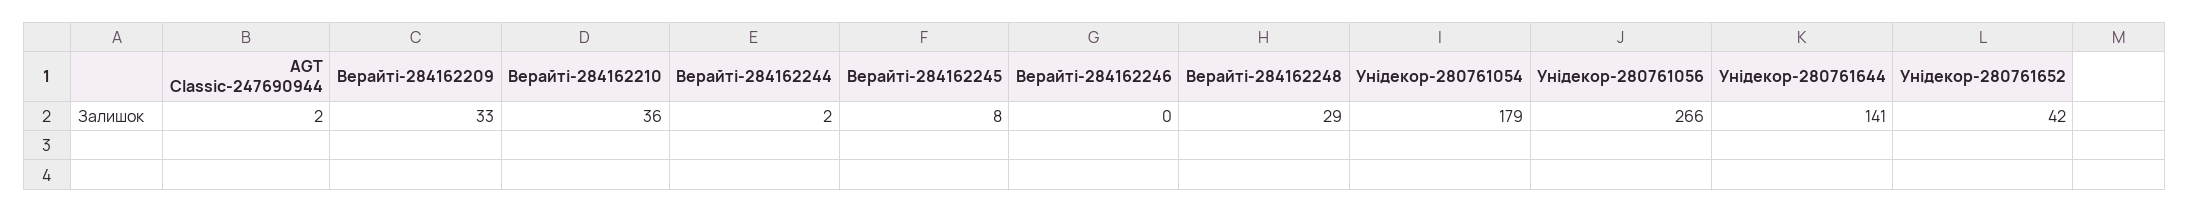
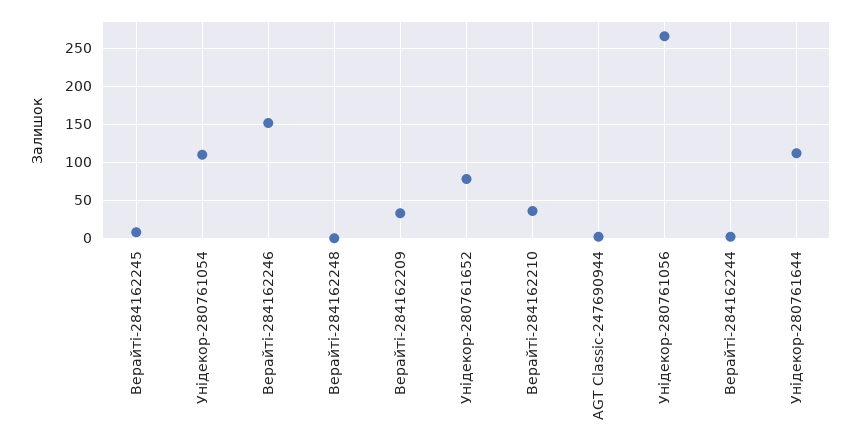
  {
    "AGT Classic-247690944": 2,
    "Верайті-284162209": 33,
    "Верайті-284162210": 36,
    "Верайті-284162244": 2,
    "Верайті-284162245": 8,
-   "Верайті-284162246": 0,
+   "Верайті-284162246": 150,
-   "Верайті-284162248": 29,
+   "Верайті-284162248": 0,
-   "Унідекор-280761054": 179,
+   "Унідекор-280761054": 110,
    "Унідекор-280761056": 266,
-   "Унідекор-280761644": 141,
+   "Унідекор-280761644": 110,
-   "Унідекор-280761652": 42
+   "Унідекор-280761652": 80
  }

